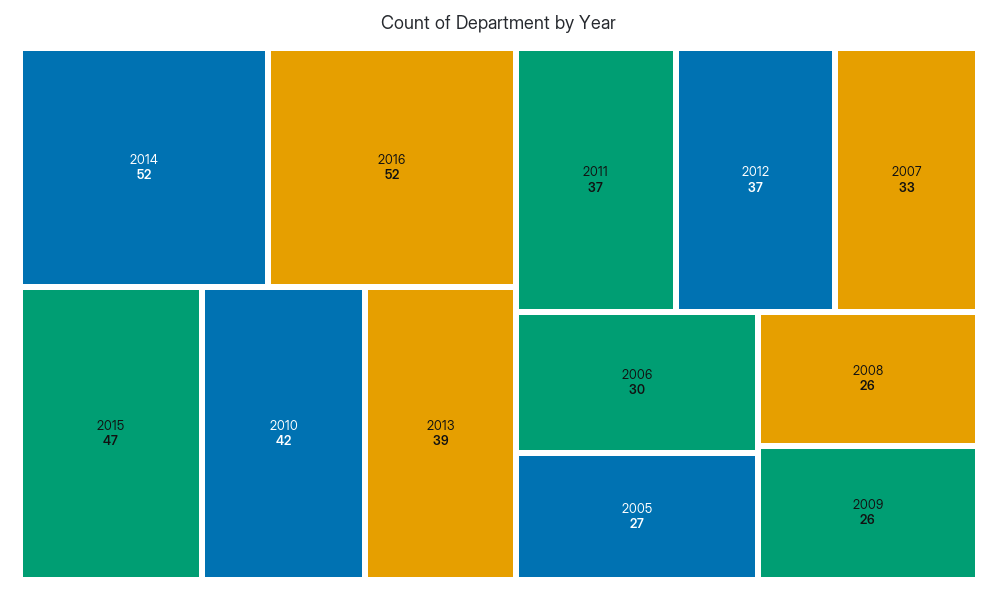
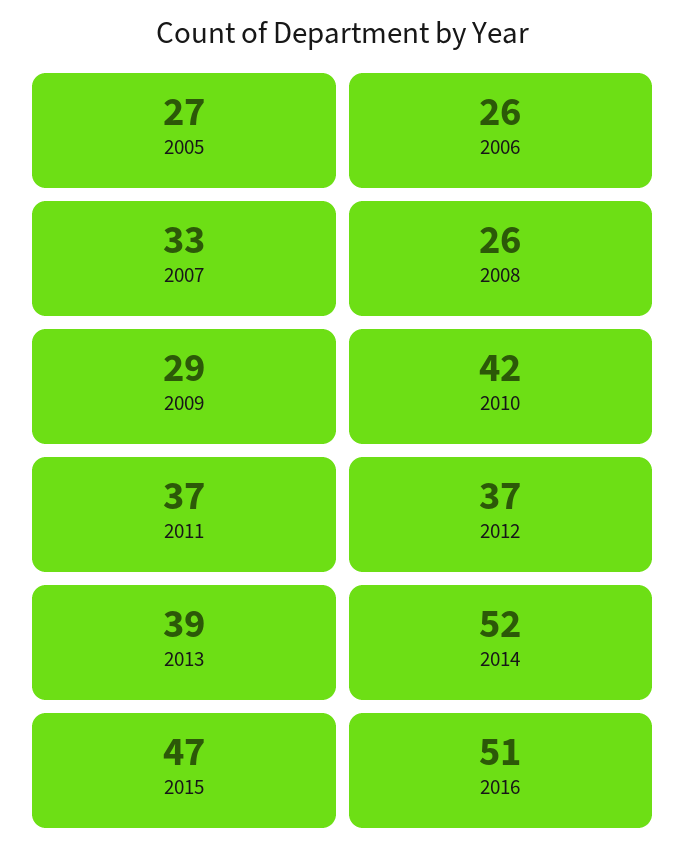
  {
    "2014": 52,
-   "2016": 52,
+   "2016": 51,
    "2015": 47,
    "2010": 42,
    "2013": 39,
    "2011": 37,
    "2012": 37,
    "2007": 33,
-   "2006": 30,
+   "2006": 26,
    "2005": 27,
    "2008": 26,
-   "2009": 26
+   "2009": 29
  }

